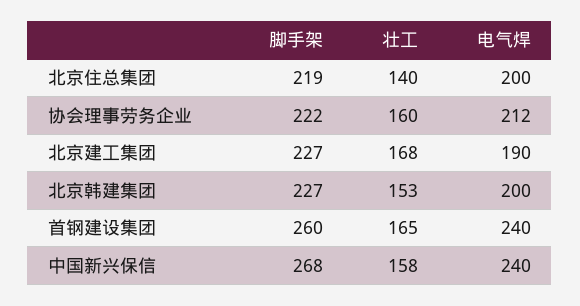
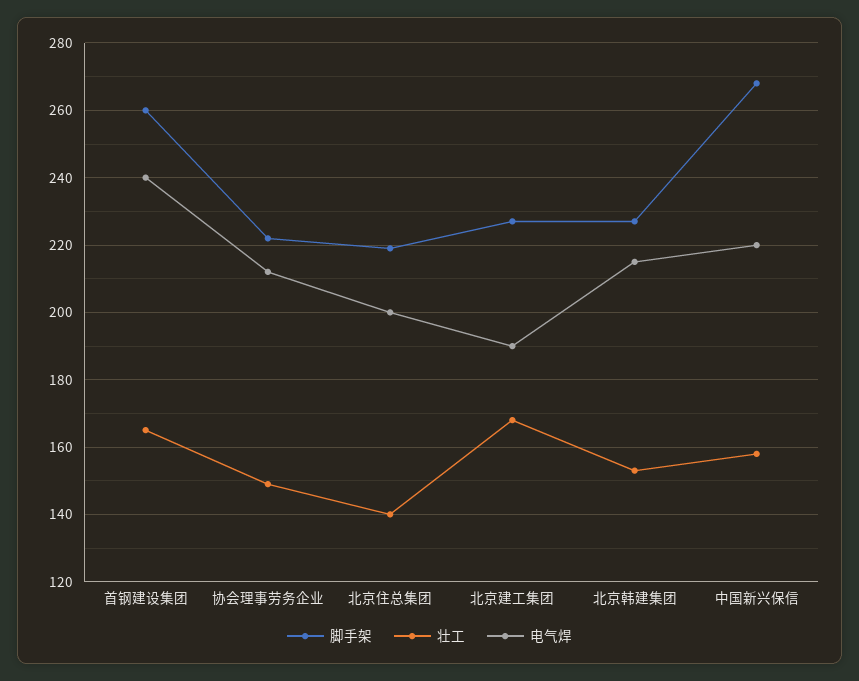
  {
    "脚手架": {
      "北京住总集团": 219,
      "协会理事劳务企业": 222,
      "北京建工集团": 227,
      "北京韩建集团": 227,
      "首钢建设集团": 260,
      "中国新兴保信": 268
    },
    "壮工": {
      "北京住总集团": 140,
-     "协会理事劳务企业": 160,
+     "协会理事劳务企业": 150,
      "北京建工集团": 168,
      "北京韩建集团": 153,
      "首钢建设集团": 165,
      "中国新兴保信": 158
    },
    "电气焊": {
      "北京住总集团": 200,
      "协会理事劳务企业": 212,
      "北京建工集团": 190,
-     "北京韩建集团": 200,
+     "北京韩建集团": 215,
      "首钢建设集团": 240,
-     "中国新兴保信": 240
+     "中国新兴保信": 220
    }
  }

